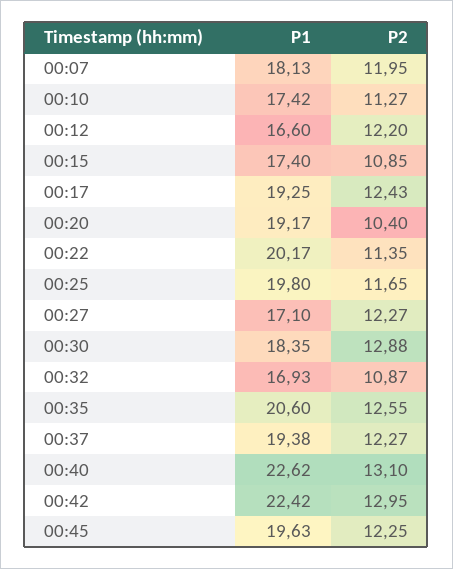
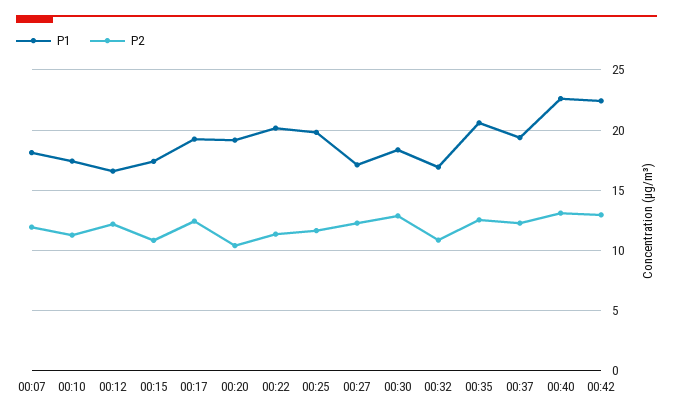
  {
    "P1": {
      "00:07": 18.13,
      "00:10": 17.42,
      "00:12": 16.6,
      "00:15": 17.4,
      "00:17": 19.25,
      "00:20": 19.17,
      "00:22": 20.17,
      "00:25": 19.8,
      "00:27": 17.1,
      "00:30": 18.35,
      "00:32": 16.93,
      "00:35": 20.6,
      "00:37": 19.38,
      "00:40": 22.62,
-     "00:42": 22.42,
+     "00:42": 22.42
-     "00:45": 19.63
    },
    "P2": {
      "00:07": 11.95,
      "00:10": 11.27,
      "00:12": 12.2,
      "00:15": 10.85,
      "00:17": 12.43,
      "00:20": 10.4,
      "00:22": 11.35,
      "00:25": 11.65,
      "00:27": 12.27,
      "00:30": 12.88,
      "00:32": 10.87,
      "00:35": 12.55,
      "00:37": 12.27,
      "00:40": 13.1,
-     "00:42": 12.95,
+     "00:42": 12.95
-     "00:45": 12.25
    }
  }

